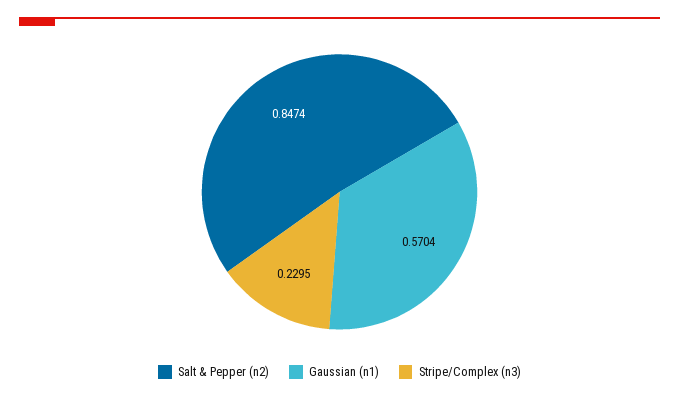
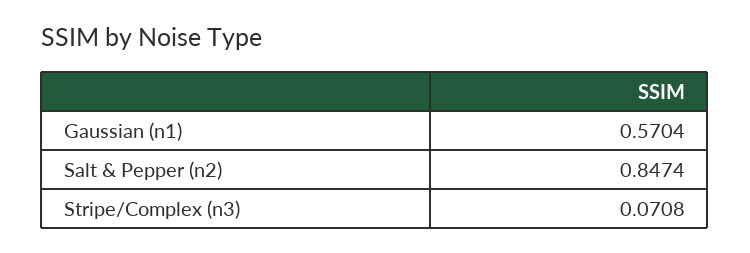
  {
    "Salt & Pepper (n2)": 0.8474,
    "Gaussian (n1)": 0.5704,
-   "Stripe/Complex (n3)": 0.2295
+   "Stripe/Complex (n3)": 0.0708
  }

